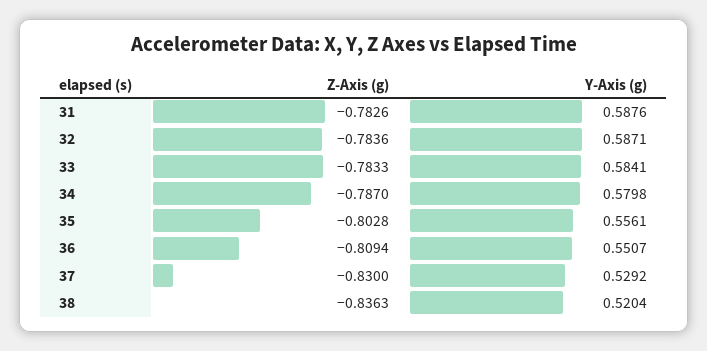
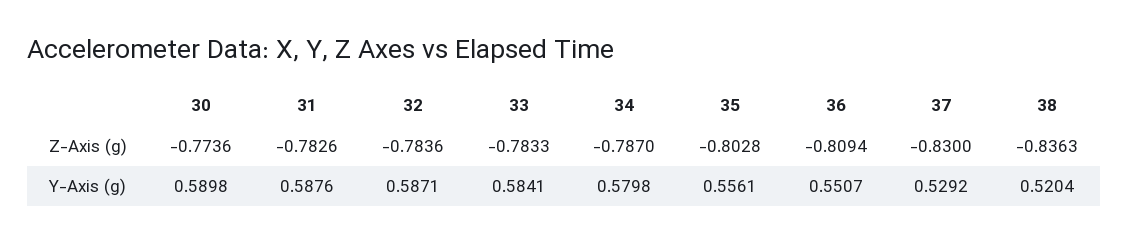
  {
    "Z-Axis (g)": {
      "31": -0.7826,
      "32": -0.7836,
      "33": -0.7833,
      "34": -0.787,
      "35": -0.8028,
      "36": -0.8094,
      "37": -0.83,
-     "38": -0.8363
+     "38": -0.8363,
+     "30": -0.7736
    },
    "Y-Axis (g)": {
      "31": 0.5876,
      "32": 0.5871,
      "33": 0.5841,
      "34": 0.5798,
      "35": 0.5561,
      "36": 0.5507,
      "37": 0.5292,
-     "38": 0.5204
+     "38": 0.5204,
+     "30": 0.5898
    }
  }

